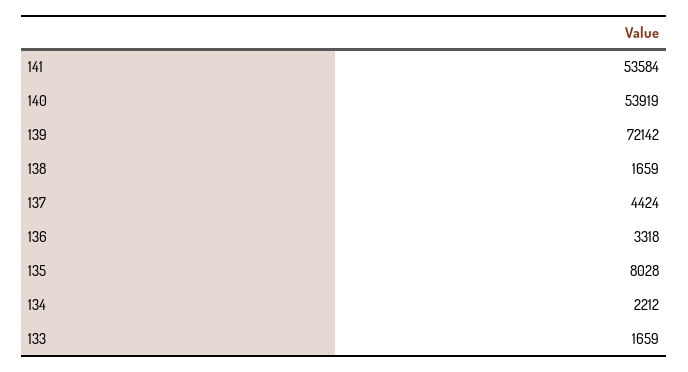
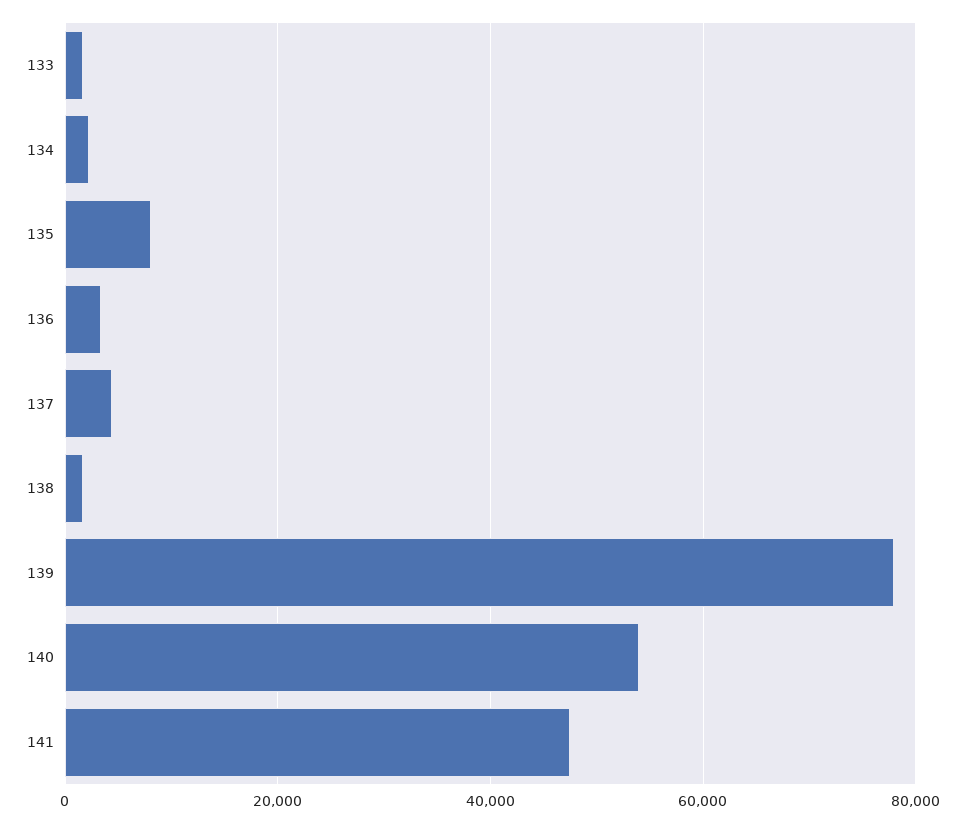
  {
-   "141": 53584,
+   "141": 48000,
    "140": 53919,
-   "139": 72142,
+   "139": 78000,
    "138": 1659,
    "137": 4424,
    "136": 3318,
    "135": 8028,
    "134": 2212,
    "133": 1659
  }

